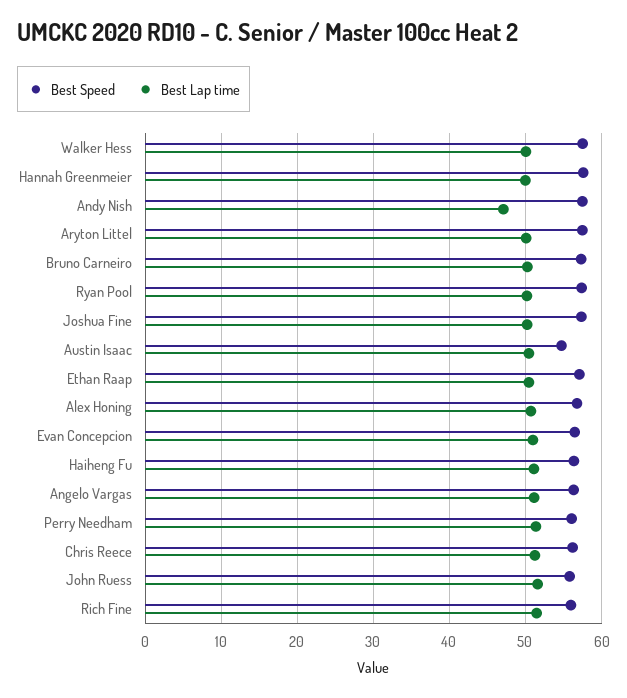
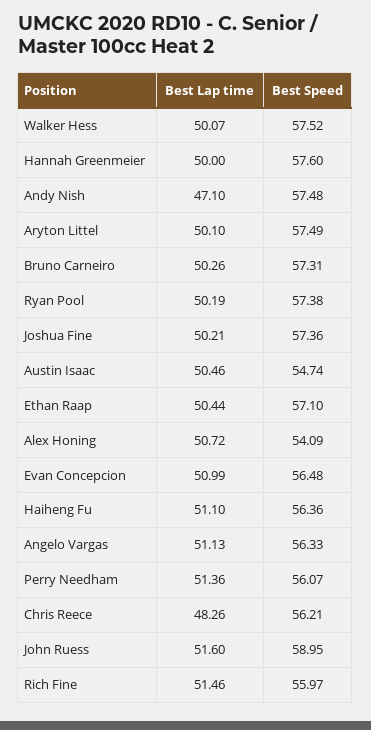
  {
    "Best Speed": {
      "Walker Hess": 57.52,
      "Hannah Greenmeier": 57.6,
      "Andy Nish": 57.48,
      "Aryton Littel": 57.49,
      "Bruno Carneiro": 57.31,
      "Ryan Pool": 57.38,
      "Joshua Fine": 57.36,
      "Austin Isaac": 54.74,
      "Ethan Raap": 57.1,
-     "Alex Honing": 57,
+     "Alex Honing": 54.09,
      "Evan Concepcion": 56.48,
      "Haiheng Fu": 56.36,
      "Angelo Vargas": 56.33,
      "Perry Needham": 56.07,
      "Chris Reece": 56.21,
-     "John Ruess": 56,
+     "John Ruess": 58.95,
      "Rich Fine": 55.97
    },
    "Best Lap time": {
      "Walker Hess": 50.07,
      "Hannah Greenmeier": 50,
      "Andy Nish": 47.1,
      "Aryton Littel": 50.1,
      "Bruno Carneiro": 50.26,
      "Ryan Pool": 50.19,
      "Joshua Fine": 50.21,
      "Austin Isaac": 50.46,
      "Ethan Raap": 50.44,
      "Alex Honing": 50.72,
      "Evan Concepcion": 50.99,
      "Haiheng Fu": 51.1,
      "Angelo Vargas": 51.13,
      "Perry Needham": 51.36,
-     "Chris Reece": 51,
+     "Chris Reece": 48.26,
      "John Ruess": 51.6,
      "Rich Fine": 51.46
    }
  }

